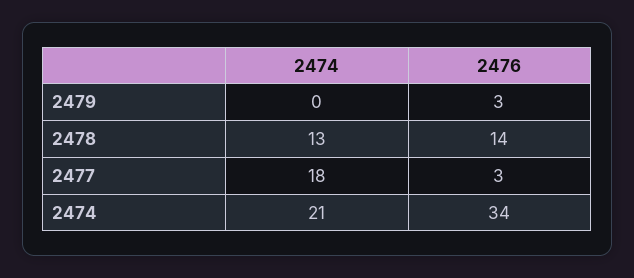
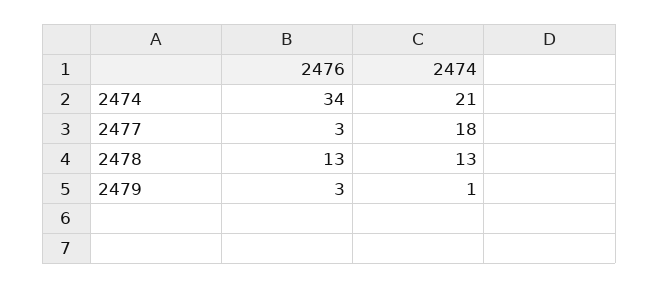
  {
    "2474": {
-     "2479": 0,
+     "2479": 1,
      "2478": 13,
      "2477": 18,
      "2474": 21
    },
    "2476": {
      "2479": 3,
-     "2478": 14,
+     "2478": 13,
      "2477": 3,
      "2474": 34
    }
  }

